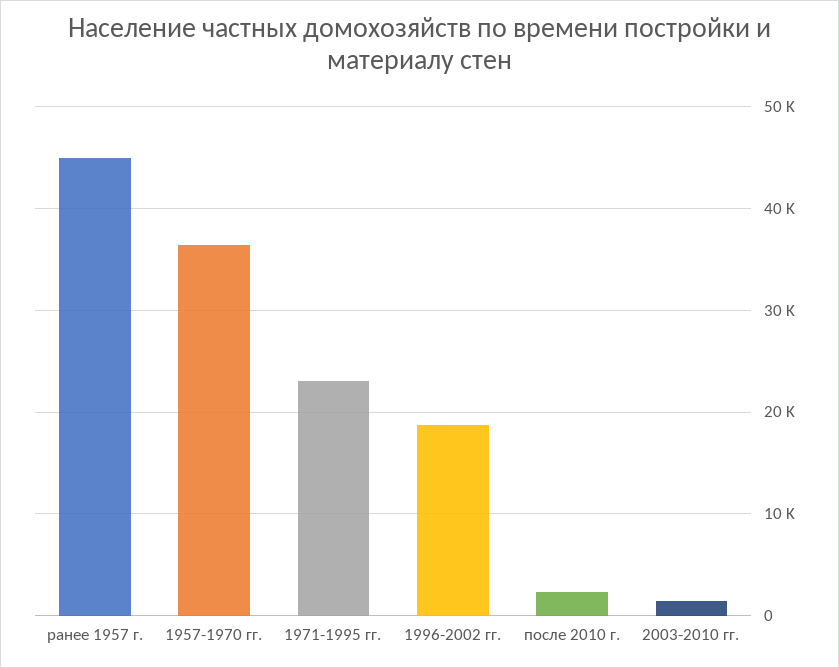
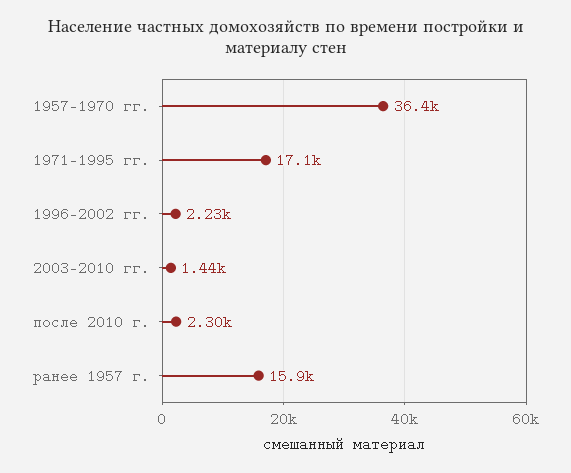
  {
-   "ранее 1957 г.": 45000,
+   "ранее 1957 г.": 15900,
    "1957-1970 гг.": 36400,
-   "1971-1995 гг.": 23000,
+   "1971-1995 гг.": 17100,
-   "1996-2002 гг.": 19000,
+   "1996-2002 гг.": 2230,
    "после 2010 г.": 2300,
    "2003-2010 гг.": 1440
  }

